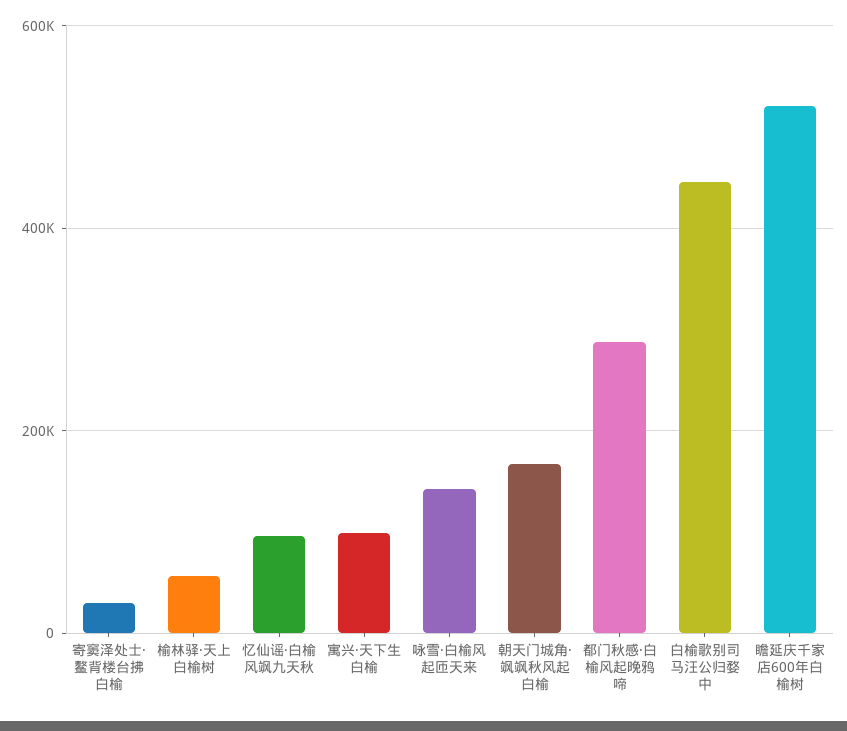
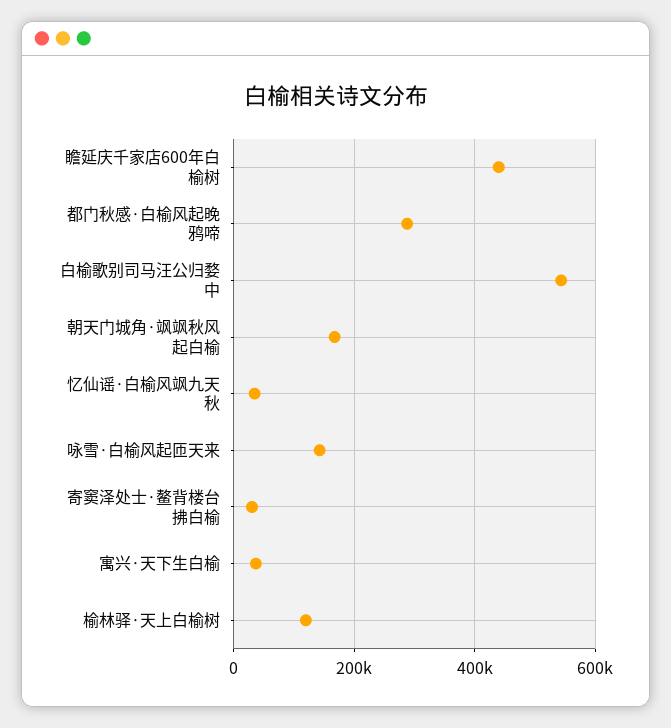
  {
    "寄窦泽处士·鳌背楼台拂白榆": 40000,
-   "榆林驿·天上白榆树": 60000,
+   "榆林驿·天上白榆树": 120000,
-   "忆仙谣·白榆风飒九天秋": 100000,
+   "忆仙谣·白榆风飒九天秋": 40000,
-   "寓兴·天下生白榆": 100000,
+   "寓兴·天下生白榆": 40000,
    "咏雪·白榆风起匝天来": 140000,
    "朝天门城角·飒飒秋风起白榆": 160000,
    "都门秋感·白榆风起晚鸦啼": 280000,
-   "白榆歌别司马汪公归婺中": 440000,
+   "白榆歌别司马汪公归婺中": 540000,
-   "瞻延庆千家店600年白榆树": 520000
+   "瞻延庆千家店600年白榆树": 440000
  }

